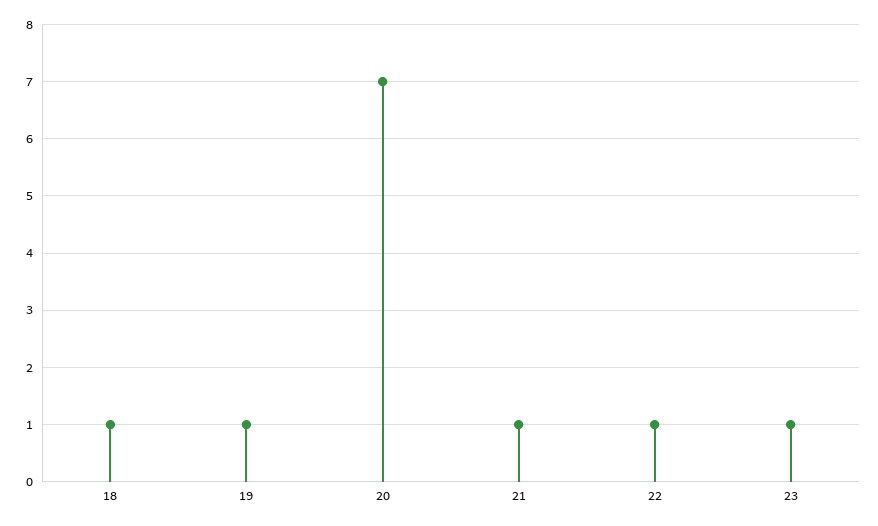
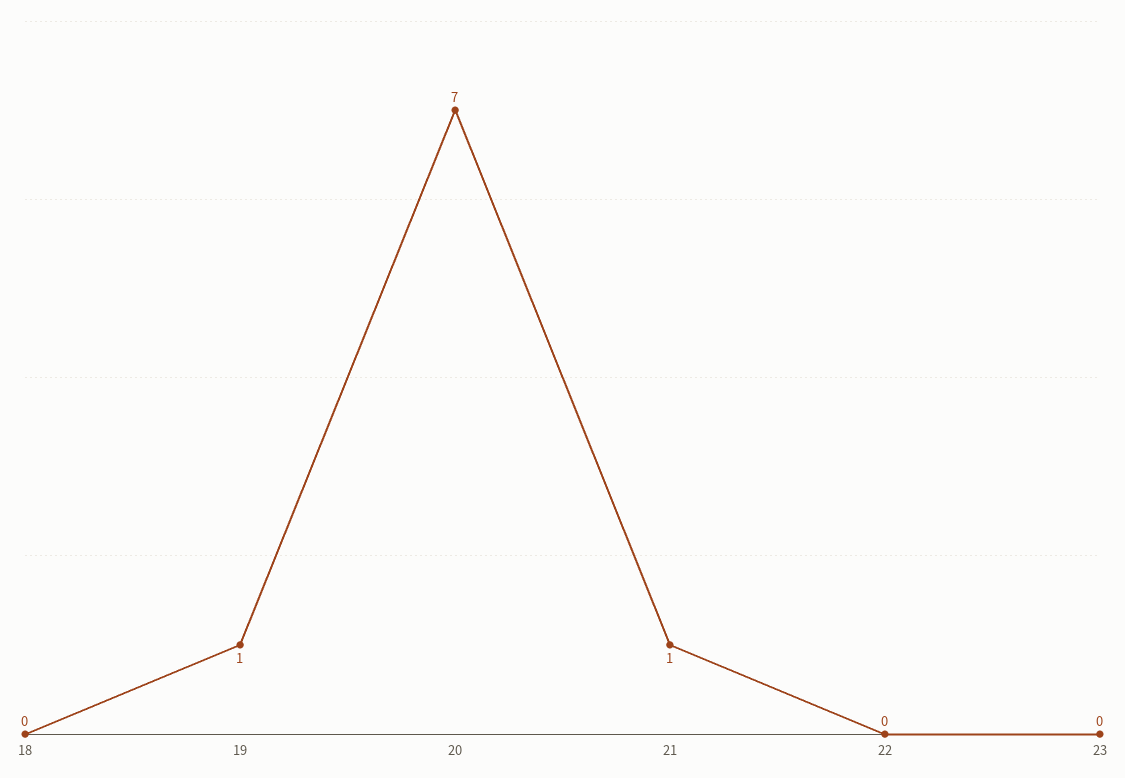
  {
-   "18": 1,
+   "18": 0,
    "19": 1,
    "20": 7,
    "21": 1,
-   "22": 1,
+   "22": 0,
-   "23": 1
+   "23": 0
  }

